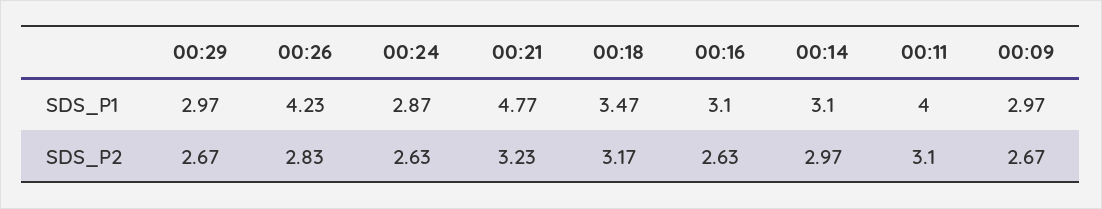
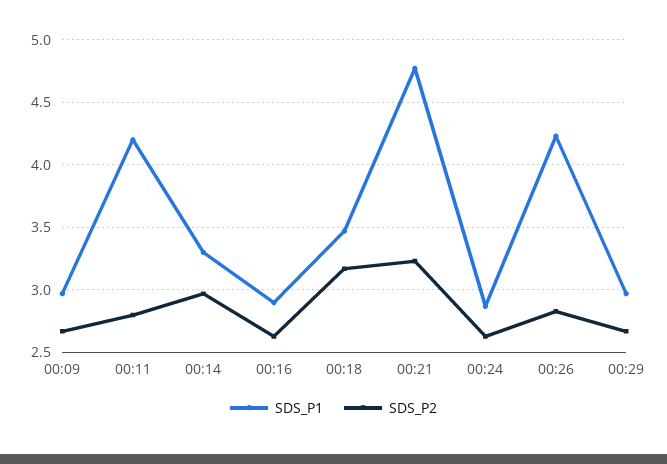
  {
    "SDS_P1": {
      "00:29": 2.97,
      "00:26": 4.23,
      "00:24": 2.87,
      "00:21": 4.77,
      "00:18": 3.47,
-     "00:16": 3.1,
+     "00:16": 2.9,
-     "00:14": 3.1,
+     "00:14": 3.3,
-     "00:11": 4,
+     "00:11": 4.2,
      "00:09": 2.97
    },
    "SDS_P2": {
      "00:29": 2.67,
      "00:26": 2.83,
      "00:24": 2.63,
      "00:21": 3.23,
      "00:18": 3.17,
      "00:16": 2.63,
      "00:14": 2.97,
-     "00:11": 3.1,
+     "00:11": 2.8,
      "00:09": 2.67
    }
  }

